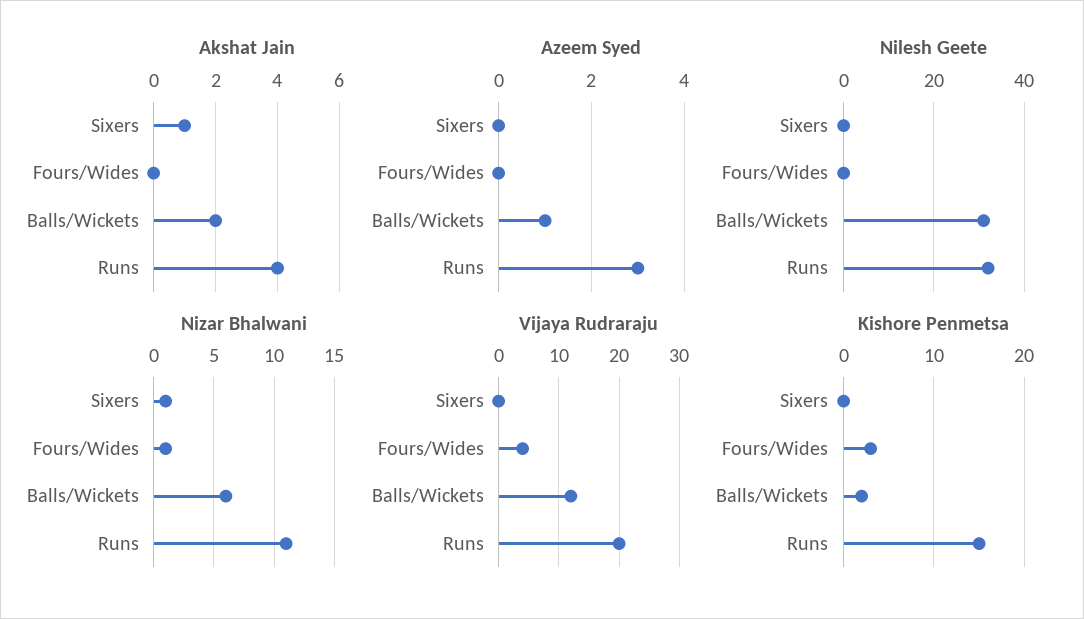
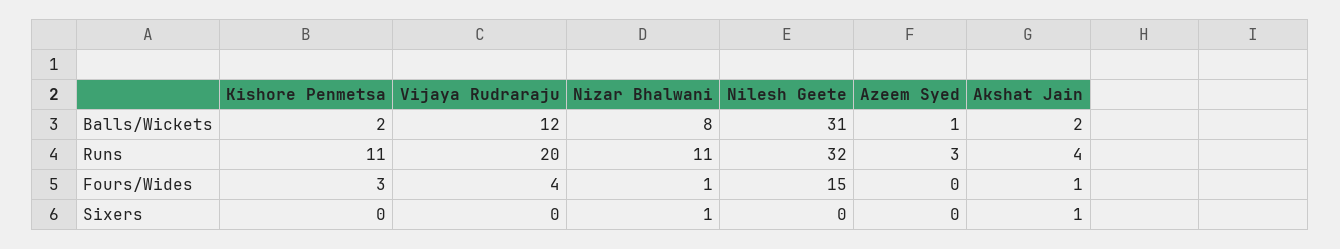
  {
    "Akshat Jain": {
      "Sixers": 1,
-     "Fours/Wides": 0,
+     "Fours/Wides": 1,
      "Balls/Wickets": 2,
      "Runs": 4
    },
    "Azeem Syed": {
      "Sixers": 0,
      "Fours/Wides": 0,
      "Balls/Wickets": 1,
      "Runs": 3
    },
    "Nilesh Geete": {
      "Sixers": 0,
-     "Fours/Wides": 0,
+     "Fours/Wides": 15,
      "Balls/Wickets": 31,
      "Runs": 32
    },
    "Nizar Bhalwani": {
      "Sixers": 1,
      "Fours/Wides": 1,
-     "Balls/Wickets": 6,
+     "Balls/Wickets": 8,
      "Runs": 11
    },
    "Vijaya Rudraraju": {
      "Sixers": 0,
      "Fours/Wides": 4,
      "Balls/Wickets": 12,
      "Runs": 20
    },
    "Kishore Penmetsa": {
      "Sixers": 0,
      "Fours/Wides": 3,
      "Balls/Wickets": 2,
-     "Runs": 15
+     "Runs": 11
    }
  }

